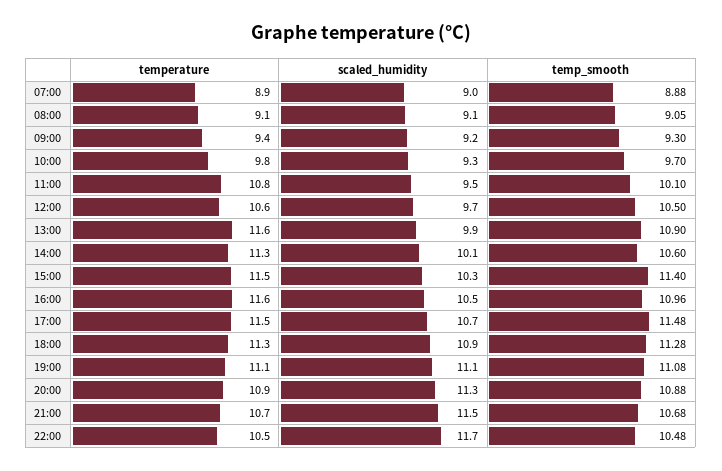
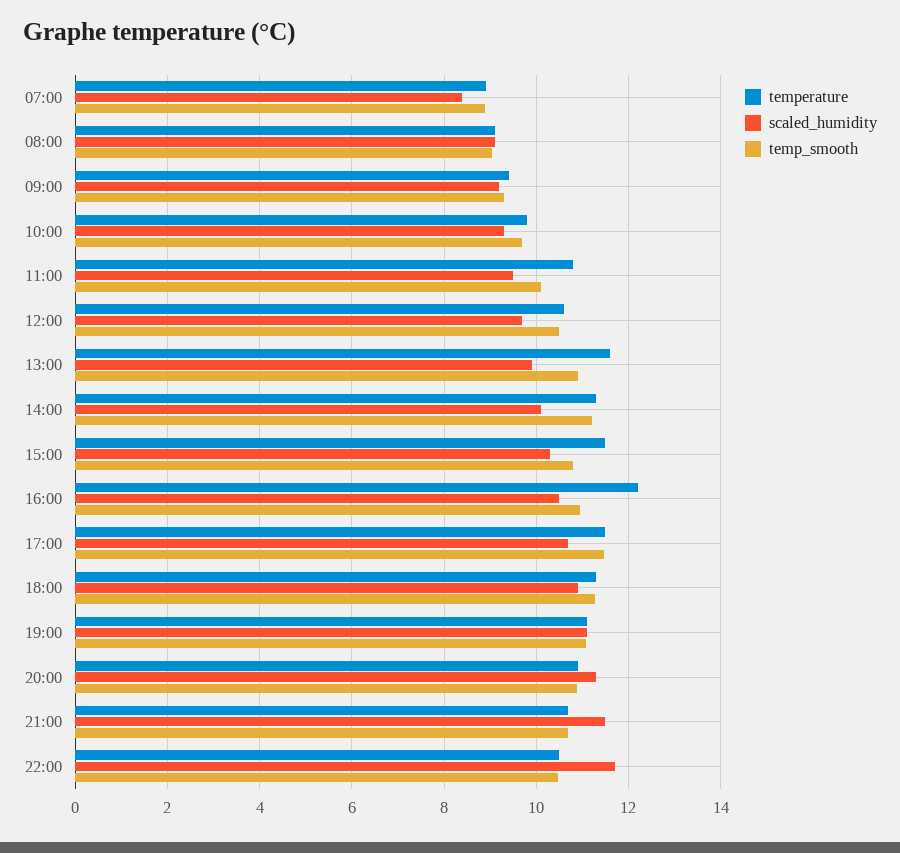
  {
    "temperature": {
      "07:00": 8.9,
      "08:00": 9.1,
      "09:00": 9.4,
      "10:00": 9.8,
      "11:00": 10.8,
      "12:00": 10.6,
      "13:00": 11.6,
      "14:00": 11.3,
      "15:00": 11.5,
-     "16:00": 11.6,
+     "16:00": 12.2,
      "17:00": 11.5,
      "18:00": 11.3,
      "19:00": 11.1,
      "20:00": 10.9,
      "21:00": 10.7,
      "22:00": 10.5
    },
    "scaled_humidity": {
-     "07:00": 9,
+     "07:00": 8.4,
      "08:00": 9.1,
      "09:00": 9.2,
      "10:00": 9.3,
      "11:00": 9.5,
      "12:00": 9.7,
      "13:00": 9.9,
      "14:00": 10.1,
      "15:00": 10.3,
      "16:00": 10.5,
      "17:00": 10.7,
      "18:00": 10.9,
      "19:00": 11.1,
      "20:00": 11.3,
      "21:00": 11.5,
      "22:00": 11.7
    },
    "temp_smooth": {
      "07:00": 8.88,
      "08:00": 9.05,
      "09:00": 9.3,
      "10:00": 9.7,
      "11:00": 10.1,
      "12:00": 10.5,
      "13:00": 10.9,
-     "14:00": 10.6,
+     "14:00": 11.2,
-     "15:00": 11.4,
+     "15:00": 10.8,
      "16:00": 10.96,
      "17:00": 11.48,
      "18:00": 11.28,
      "19:00": 11.08,
      "20:00": 10.88,
      "21:00": 10.68,
      "22:00": 10.48
    }
  }

